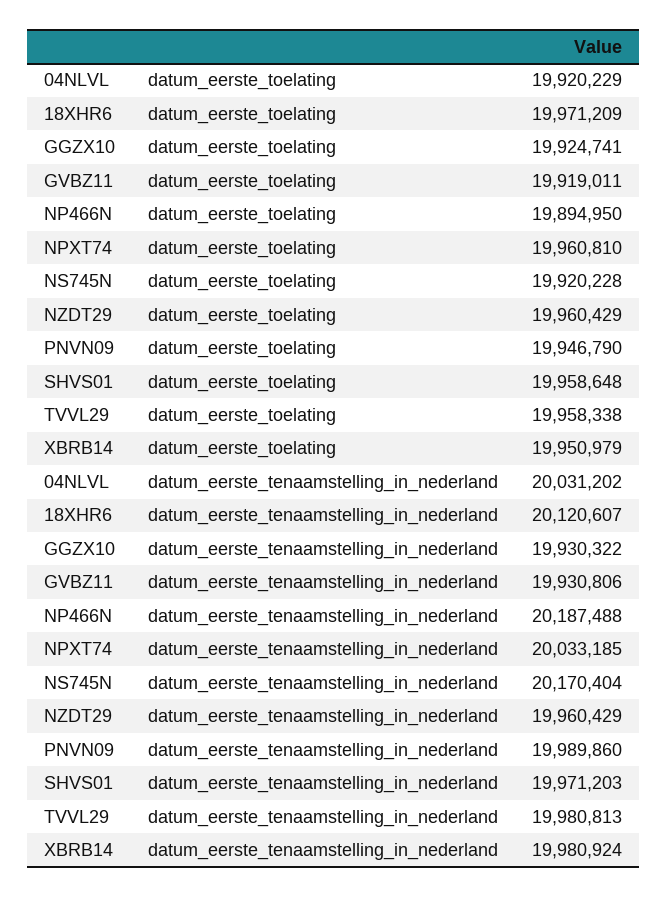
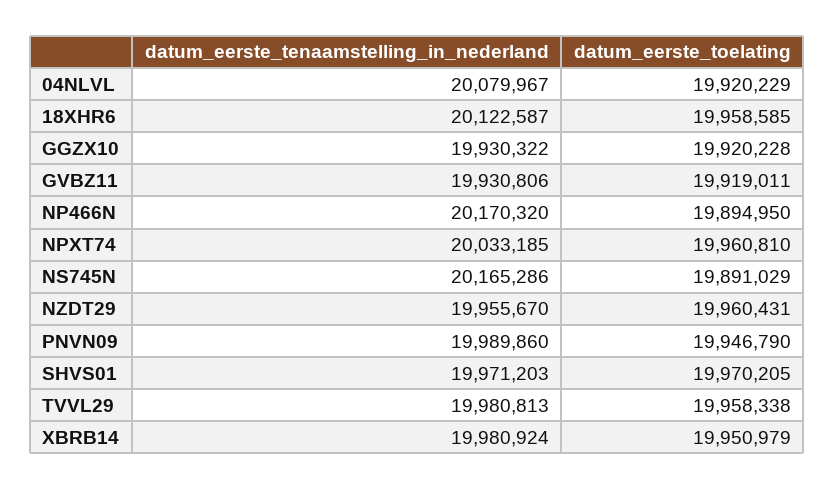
  {
    "04NLVL": {
      "datum_eerste_toelating": 19920229,
-     "datum_eerste_tenaamstelling_in_nederland": 20031202
+     "datum_eerste_tenaamstelling_in_nederland": 20079967
    },
    "18XHR6": {
-     "datum_eerste_toelating": 19971209,
+     "datum_eerste_toelating": 19958585,
-     "datum_eerste_tenaamstelling_in_nederland": 20120607
+     "datum_eerste_tenaamstelling_in_nederland": 20122587
    },
    "GGZX10": {
-     "datum_eerste_toelating": 19924741,
+     "datum_eerste_toelating": 19920228,
      "datum_eerste_tenaamstelling_in_nederland": 19930322
    },
    "GVBZ11": {
      "datum_eerste_toelating": 19919011,
      "datum_eerste_tenaamstelling_in_nederland": 19930806
    },
    "NP466N": {
      "datum_eerste_toelating": 19894950,
-     "datum_eerste_tenaamstelling_in_nederland": 20187488
+     "datum_eerste_tenaamstelling_in_nederland": 20170320
    },
    "NPXT74": {
      "datum_eerste_toelating": 19960810,
      "datum_eerste_tenaamstelling_in_nederland": 20033185
    },
    "NS745N": {
-     "datum_eerste_toelating": 19920228,
+     "datum_eerste_toelating": 19891029,
-     "datum_eerste_tenaamstelling_in_nederland": 20170404
+     "datum_eerste_tenaamstelling_in_nederland": 20165286
    },
    "NZDT29": {
-     "datum_eerste_toelating": 19960429,
+     "datum_eerste_toelating": 19960431,
-     "datum_eerste_tenaamstelling_in_nederland": 19960429
+     "datum_eerste_tenaamstelling_in_nederland": 19955670
    },
    "PNVN09": {
      "datum_eerste_toelating": 19946790,
      "datum_eerste_tenaamstelling_in_nederland": 19989860
    },
    "SHVS01": {
-     "datum_eerste_toelating": 19958648,
+     "datum_eerste_toelating": 19970205,
      "datum_eerste_tenaamstelling_in_nederland": 19971203
    },
    "TVVL29": {
      "datum_eerste_toelating": 19958338,
      "datum_eerste_tenaamstelling_in_nederland": 19980813
    },
    "XBRB14": {
      "datum_eerste_toelating": 19950979,
      "datum_eerste_tenaamstelling_in_nederland": 19980924
    }
  }

